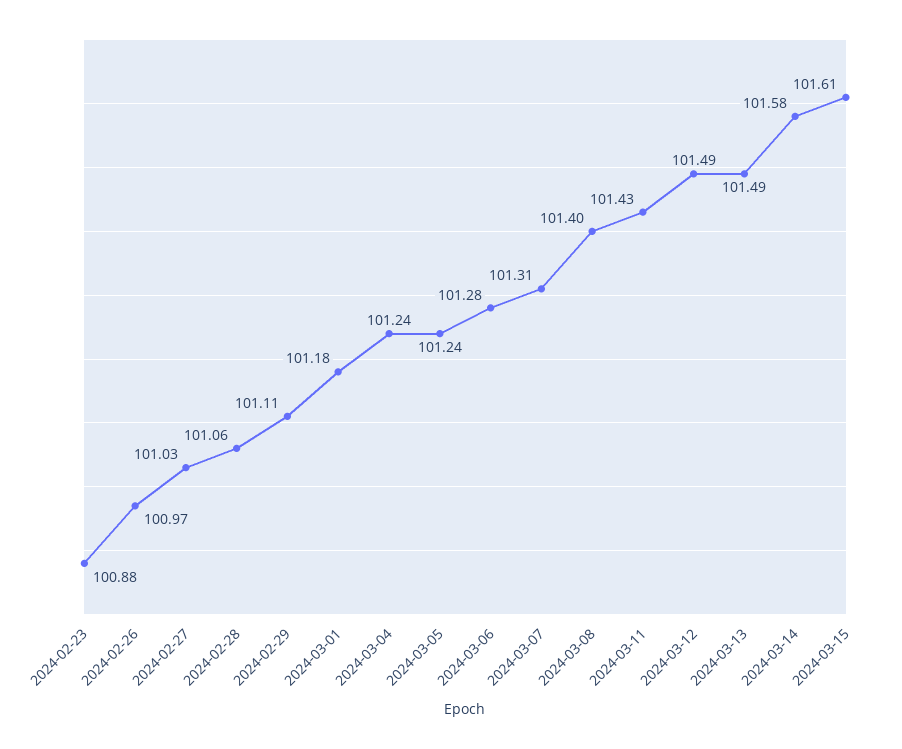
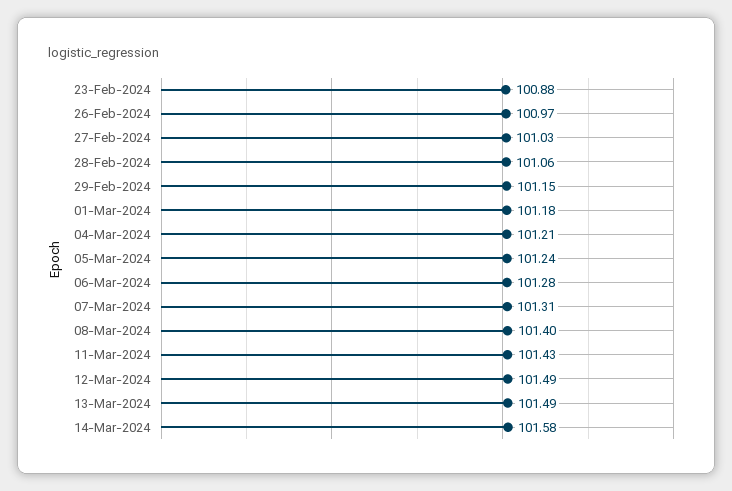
  {
    "2024-02-23": 100.88,
    "2024-02-26": 100.97,
    "2024-02-27": 101.03,
    "2024-02-28": 101.06,
-   "2024-02-29": 101.11,
+   "2024-02-29": 101.15,
    "2024-03-01": 101.18,
-   "2024-03-04": 101.24,
+   "2024-03-04": 101.21,
    "2024-03-05": 101.24,
    "2024-03-06": 101.28,
    "2024-03-07": 101.31,
    "2024-03-08": 101.4,
    "2024-03-11": 101.43,
    "2024-03-12": 101.49,
    "2024-03-13": 101.49,
-   "2024-03-14": 101.58,
+   "2024-03-14": 101.58
-   "2024-03-15": 101.61
  }

